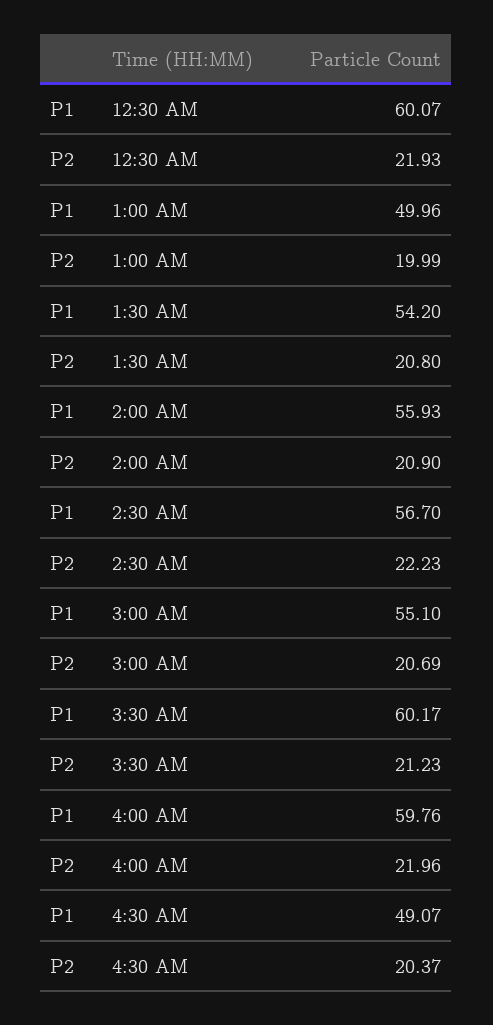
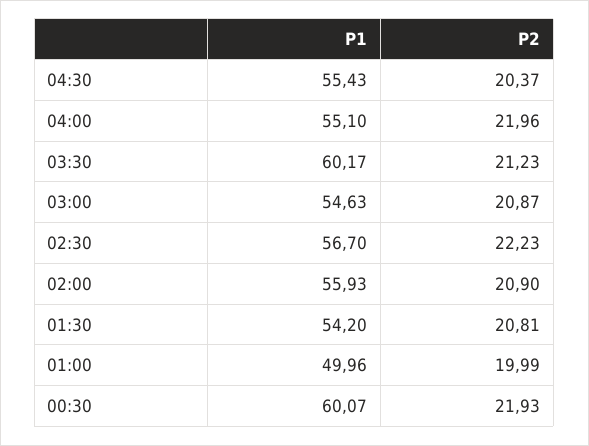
  {
    "P1": {
      "12:30 AM": 60.07,
      "1:00 AM": 49.96,
      "1:30 AM": 54.2,
      "2:00 AM": 55.93,
      "2:30 AM": 56.7,
-     "3:00 AM": 55.1,
+     "3:00 AM": 54.63,
      "3:30 AM": 60.17,
-     "4:00 AM": 59.76,
+     "4:00 AM": 55.1,
-     "4:30 AM": 49.07
+     "4:30 AM": 55.43
    },
    "P2": {
      "12:30 AM": 21.93,
      "1:00 AM": 19.99,
-     "1:30 AM": 20.8,
+     "1:30 AM": 20.81,
      "2:00 AM": 20.9,
      "2:30 AM": 22.23,
-     "3:00 AM": 20.69,
+     "3:00 AM": 20.87,
      "3:30 AM": 21.23,
      "4:00 AM": 21.96,
      "4:30 AM": 20.37
    }
  }

